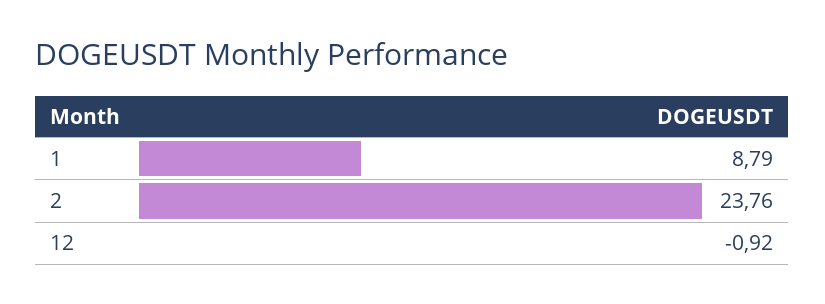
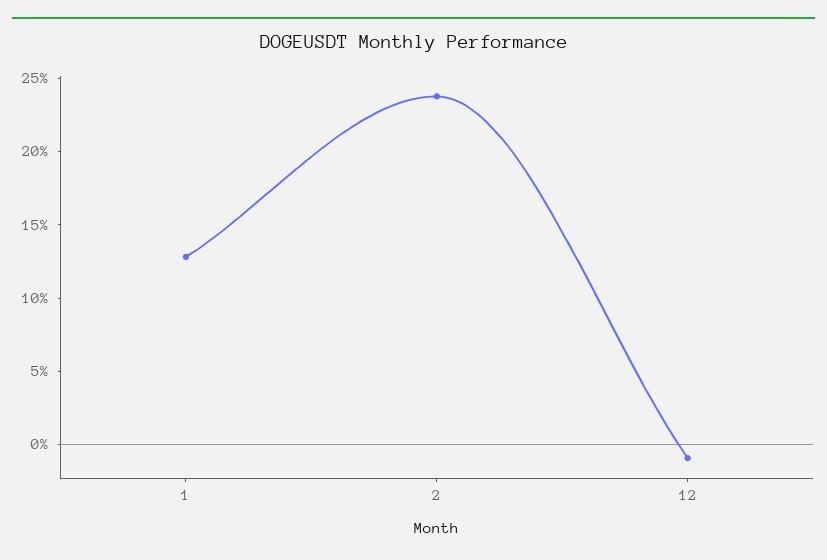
  {
-   "1": 8.79,
+   "1": 13,
    "2": 23.76,
    "12": -0.92
  }

